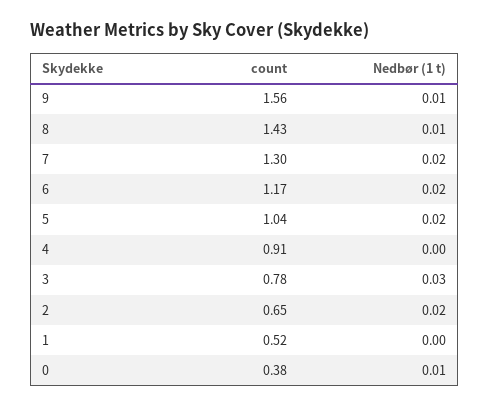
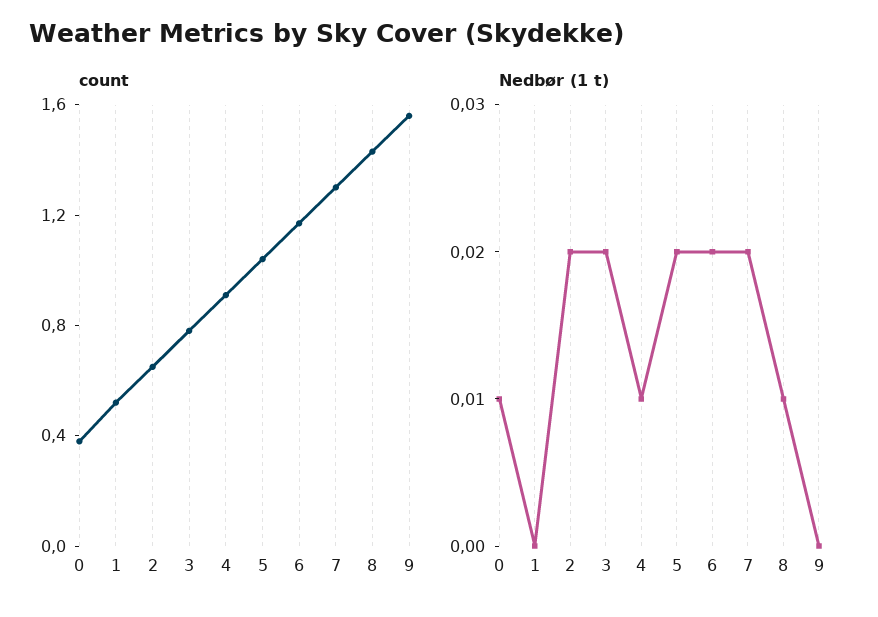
  {
    "count": {
      "9": 1.56,
      "8": 1.43,
      "7": 1.3,
      "6": 1.17,
      "5": 1.04,
      "4": 0.91,
      "3": 0.78,
      "2": 0.65,
      "1": 0.52,
      "0": 0.38
    },
    "Nedbør (1 t)": {
-     "9": 0.01,
+     "9": 0,
      "8": 0.01,
      "7": 0.02,
      "6": 0.02,
      "5": 0.02,
-     "4": 0,
+     "4": 0.01,
-     "3": 0.03,
+     "3": 0.02,
      "2": 0.02,
      "1": 0,
      "0": 0.01
    }
  }

